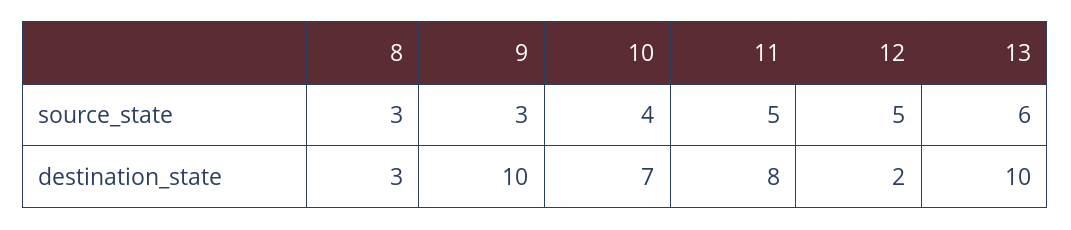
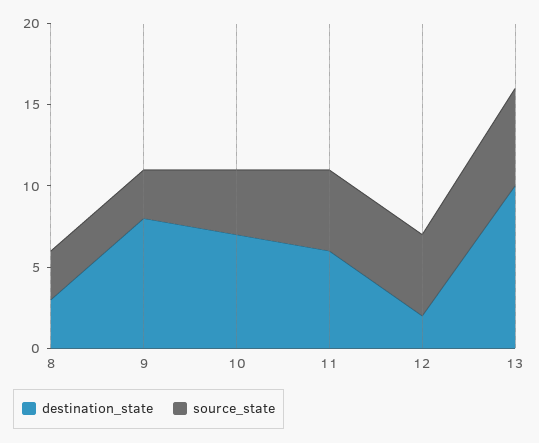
  {
    "source_state": {
      "8": 3,
      "9": 3,
      "10": 4,
      "11": 5,
      "12": 5,
      "13": 6
    },
    "destination_state": {
      "8": 3,
-     "9": 10,
+     "9": 8,
      "10": 7,
-     "11": 8,
+     "11": 6,
      "12": 2,
      "13": 10
    }
  }

